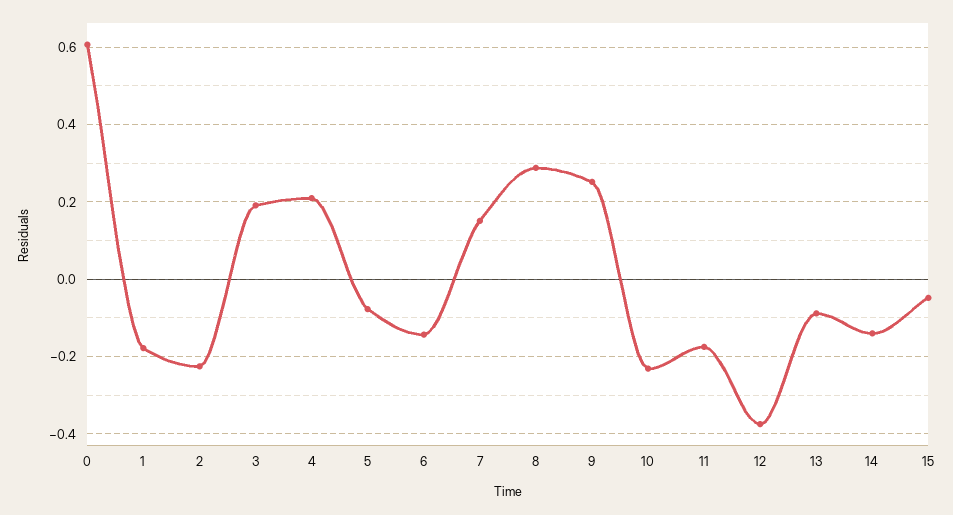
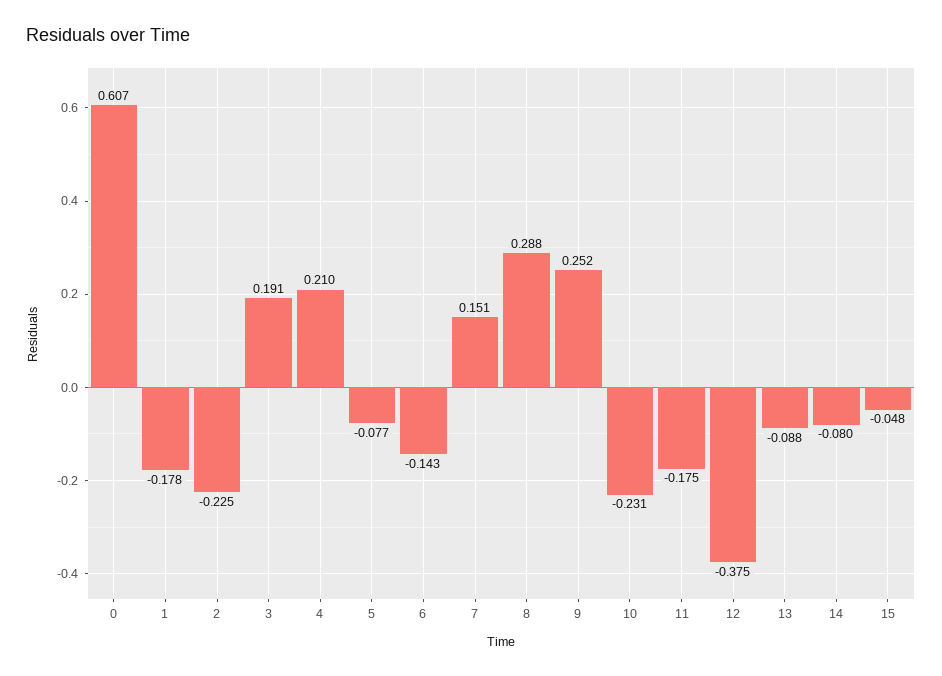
  {
    "0": 0.607,
    "1": -0.178,
    "2": -0.225,
    "3": 0.191,
    "4": 0.21,
    "5": -0.077,
    "6": -0.143,
    "7": 0.151,
    "8": 0.288,
    "9": 0.252,
    "10": -0.231,
    "11": -0.175,
    "12": -0.375,
    "13": -0.088,
-   "14": -0.14,
+   "14": -0.08,
    "15": -0.048
  }

